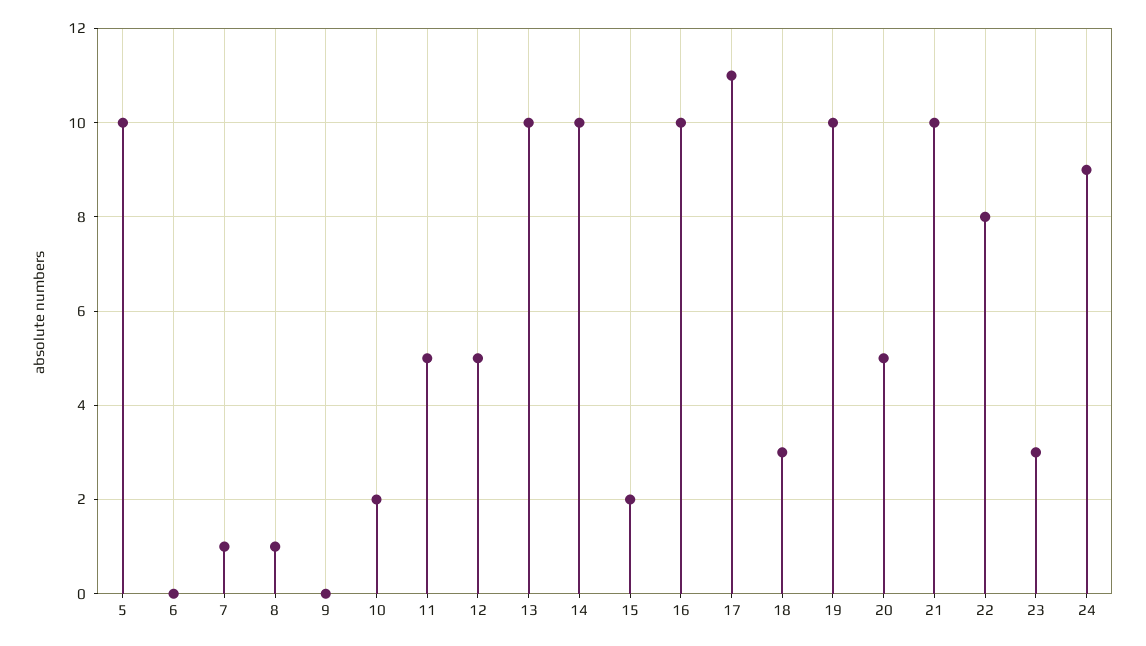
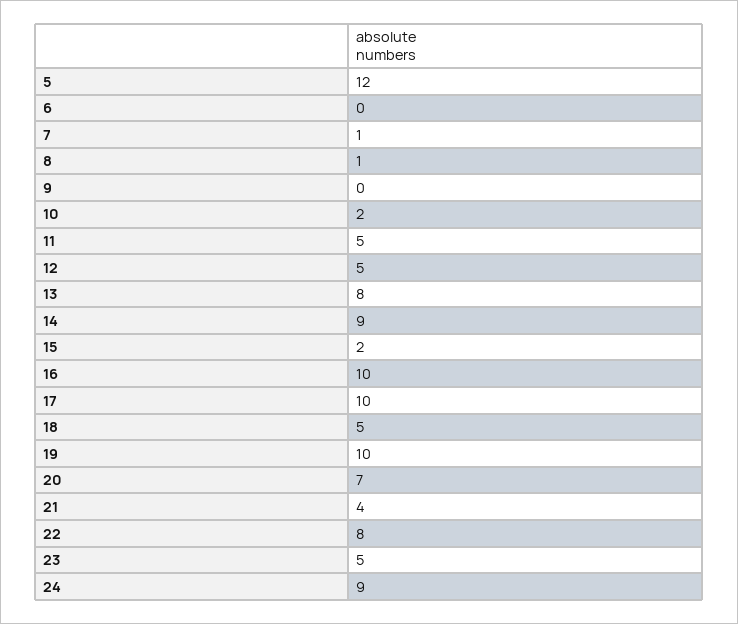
  {
-   "5": 10,
+   "5": 12,
    "6": 0,
    "7": 1,
    "8": 1,
    "9": 0,
    "10": 2,
    "11": 5,
    "12": 5,
-   "13": 10,
+   "13": 8,
-   "14": 10,
+   "14": 9,
    "15": 2,
    "16": 10,
-   "17": 11,
+   "17": 10,
-   "18": 3,
+   "18": 5,
    "19": 10,
-   "20": 5,
+   "20": 7,
-   "21": 10,
+   "21": 4,
    "22": 8,
-   "23": 3,
+   "23": 5,
    "24": 9
  }

